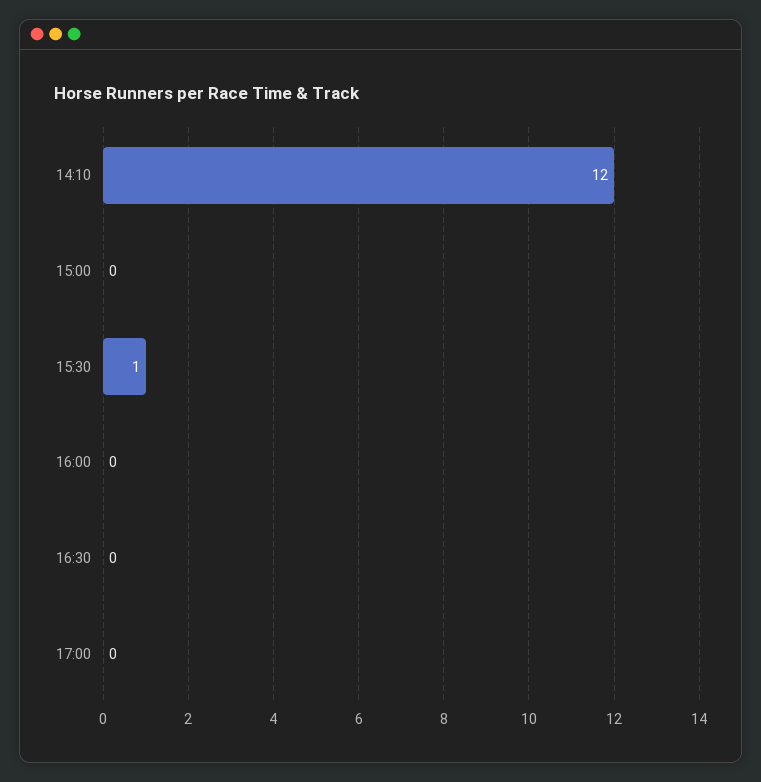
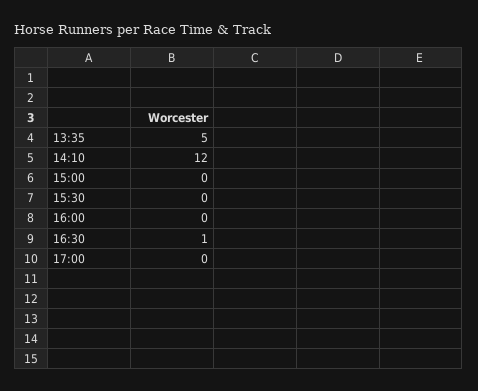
  {
    "14:10": 12,
    "15:00": 0,
-   "15:30": 1,
+   "15:30": 0,
    "16:00": 0,
-   "16:30": 0,
+   "16:30": 1,
-   "17:00": 0
+   "17:00": 0,
+   "13:35": 5
  }

